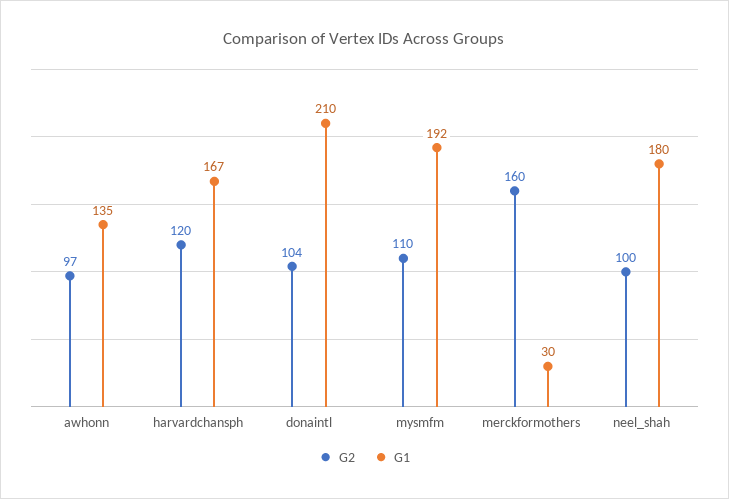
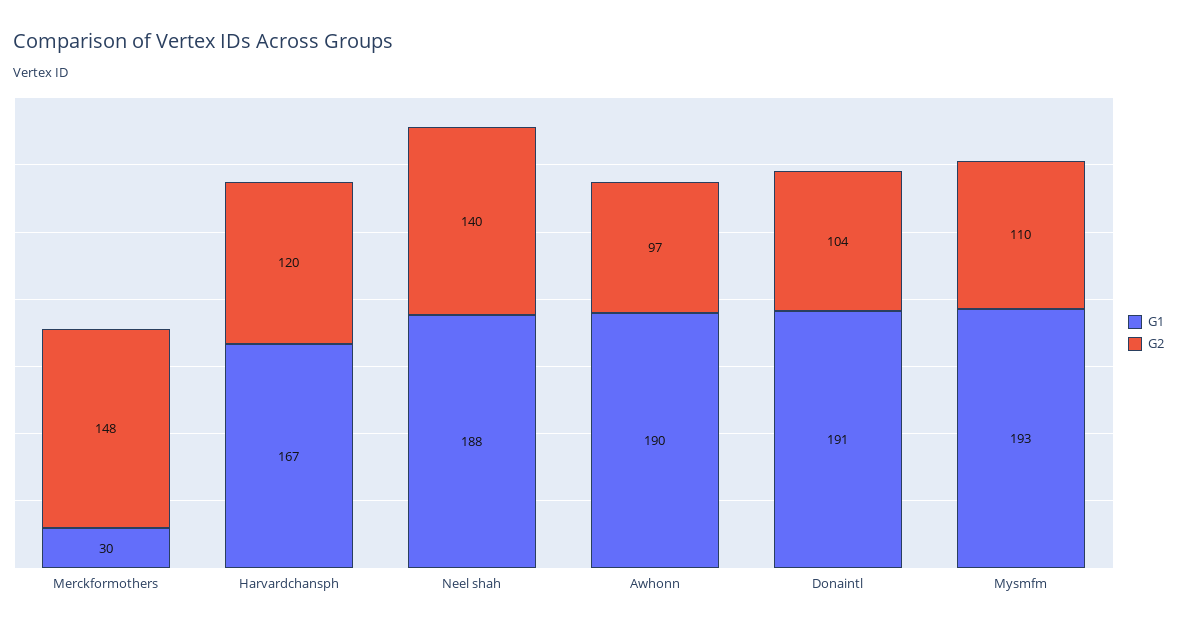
  {
    "G2": {
      "awhonn": 97,
      "harvardchansph": 120,
      "donaintl": 104,
      "mysmfm": 110,
-     "merckformothers": 160,
+     "merckformothers": 148,
-     "neel_shah": 100
+     "neel_shah": 140
    },
    "G1": {
-     "awhonn": 135,
+     "awhonn": 190,
      "harvardchansph": 167,
-     "donaintl": 210,
+     "donaintl": 191,
-     "mysmfm": 192,
+     "mysmfm": 193,
      "merckformothers": 30,
-     "neel_shah": 180
+     "neel_shah": 188
    }
  }

